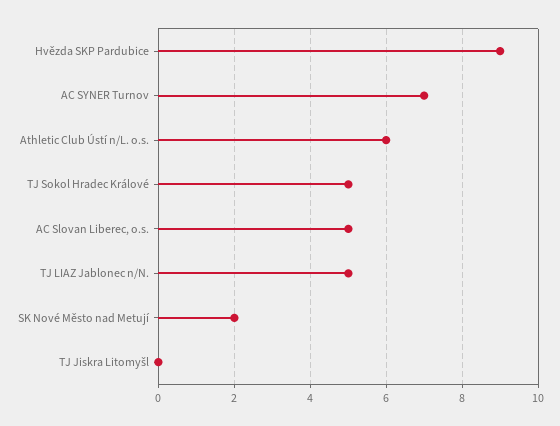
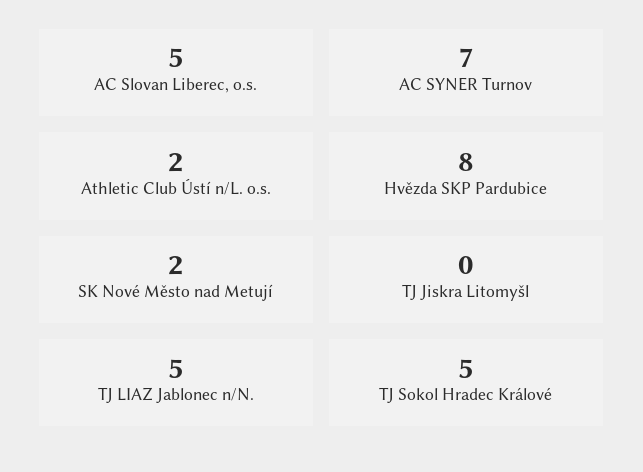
  {
-   "Hvězda SKP Pardubice": 9,
+   "Hvězda SKP Pardubice": 8,
    "AC SYNER Turnov": 7,
-   "Athletic Club Ústí n/L. o.s.": 6,
+   "Athletic Club Ústí n/L. o.s.": 2,
    "TJ Sokol Hradec Králové": 5,
    "AC Slovan Liberec, o.s.": 5,
    "TJ LIAZ Jablonec n/N.": 5,
    "SK Nové Město nad Metují": 2,
    "TJ Jiskra Litomyšl": 0
  }

